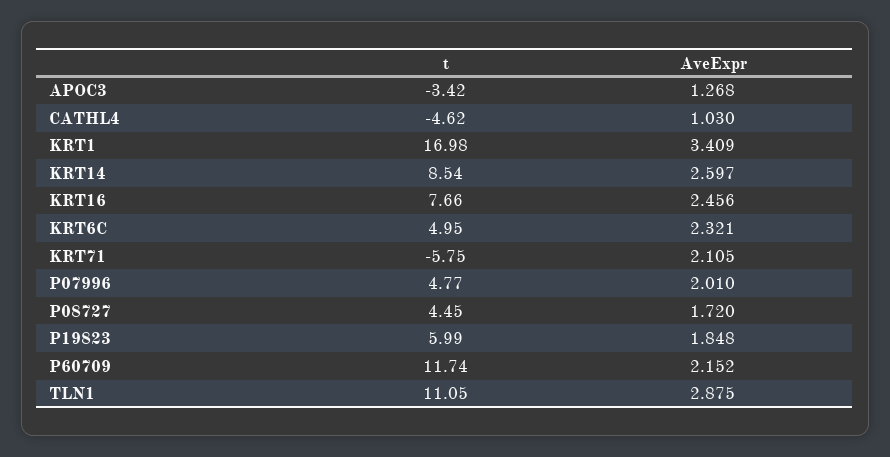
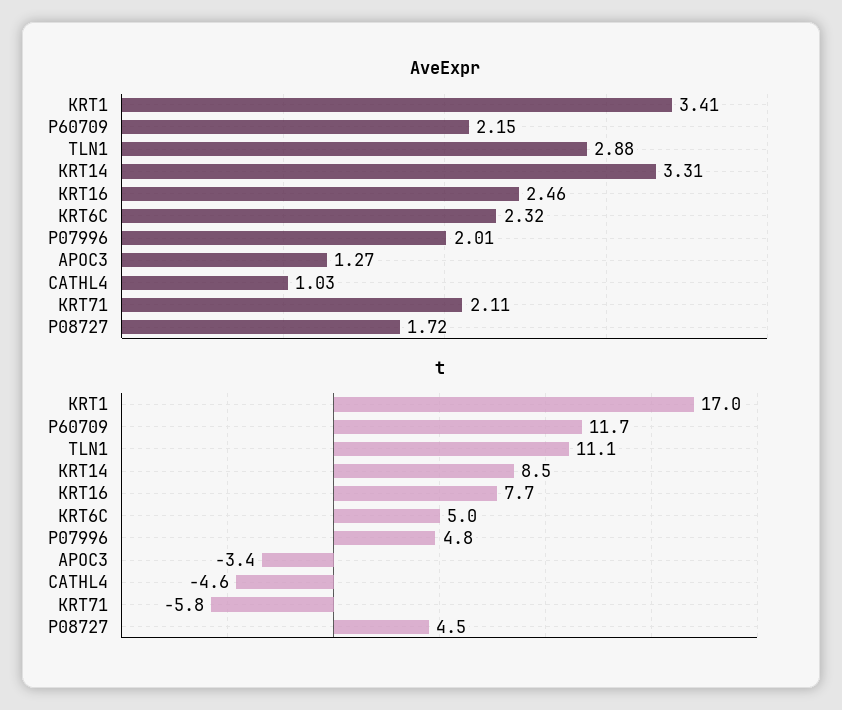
  {
    "t": {
      "APOC3": -3.42,
      "CATHL4": -4.62,
      "KRT1": 16.98,
      "KRT14": 8.54,
      "KRT16": 7.66,
      "KRT6C": 4.95,
      "KRT71": -5.75,
      "P07996": 4.77,
      "P08727": 4.45,
-     "P19823": 5.99,
      "P60709": 11.74,
      "TLN1": 11.05
    },
    "AveExpr": {
      "APOC3": 1.268,
      "CATHL4": 1.03,
      "KRT1": 3.409,
-     "KRT14": 2.597,
+     "KRT14": 3.31,
      "KRT16": 2.456,
      "KRT6C": 2.321,
      "KRT71": 2.105,
      "P07996": 2.01,
      "P08727": 1.72,
-     "P19823": 1.848,
      "P60709": 2.152,
      "TLN1": 2.875
    }
  }

